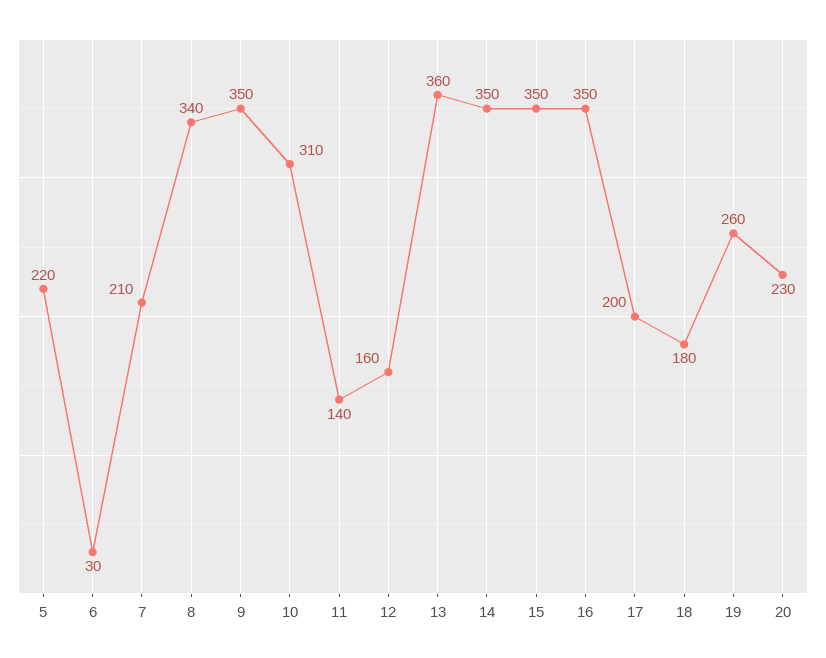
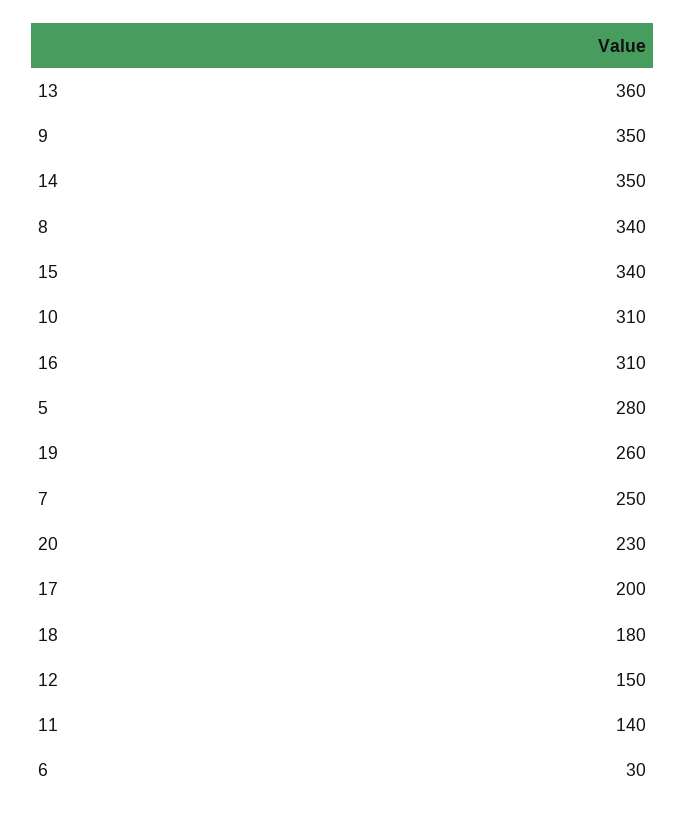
  {
-   "5": 220,
+   "5": 280,
    "6": 30,
-   "7": 210,
+   "7": 250,
    "8": 340,
    "9": 350,
    "10": 310,
    "11": 140,
-   "12": 160,
+   "12": 150,
    "13": 360,
    "14": 350,
-   "15": 350,
+   "15": 340,
-   "16": 350,
+   "16": 310,
    "17": 200,
    "18": 180,
    "19": 260,
    "20": 230
  }

